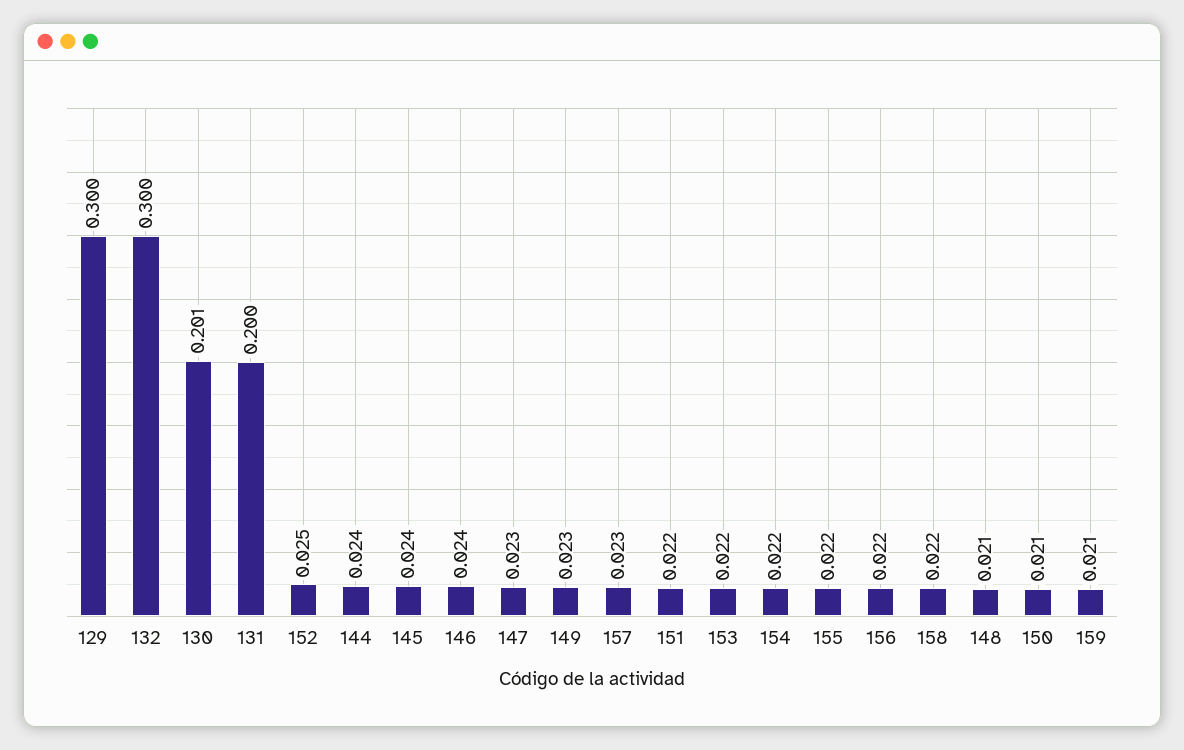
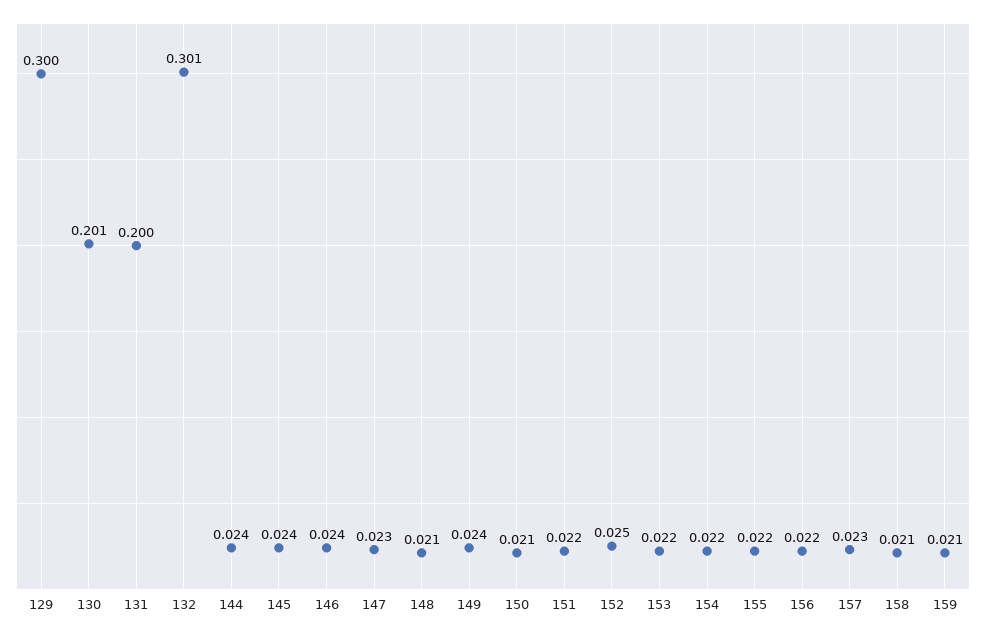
  {
    "129": 0.3,
-   "132": 0.3,
+   "132": 0.301,
    "130": 0.201,
    "131": 0.2,
    "152": 0.025,
    "144": 0.024,
    "145": 0.024,
    "146": 0.024,
    "147": 0.023,
-   "149": 0.023,
+   "149": 0.024,
    "157": 0.023,
    "151": 0.022,
    "153": 0.022,
    "154": 0.022,
    "155": 0.022,
    "156": 0.022,
-   "158": 0.022,
+   "158": 0.021,
    "148": 0.021,
    "150": 0.021,
    "159": 0.021
  }

